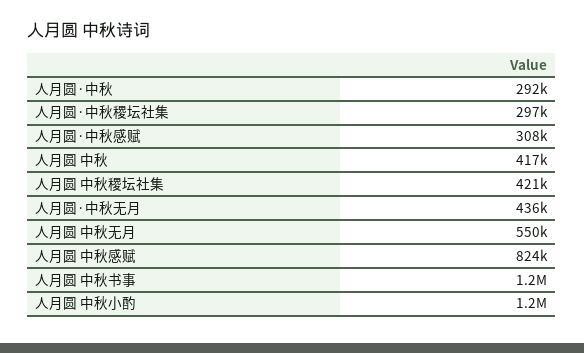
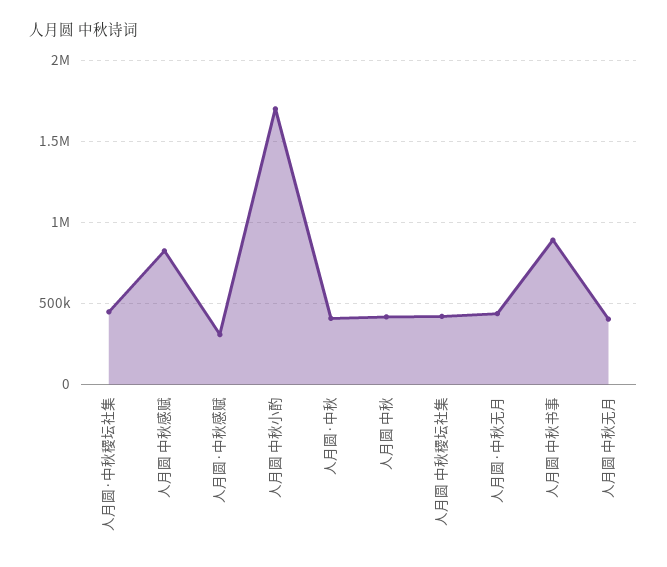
  {
-   "人月圆·中秋": 292000,
+   "人月圆·中秋": 400000,
-   "人月圆·中秋稷坛社集": 297000,
+   "人月圆·中秋稷坛社集": 450000,
    "人月圆·中秋感赋": 308000,
    "人月圆 中秋": 417000,
    "人月圆 中秋稷坛社集": 421000,
    "人月圆·中秋无月": 436000,
-   "人月圆 中秋无月": 550000,
+   "人月圆 中秋无月": 400000,
    "人月圆 中秋感赋": 824000,
-   "人月圆 中秋书事": 1200000,
+   "人月圆 中秋书事": 900000,
-   "人月圆 中秋小酌": 1200000
+   "人月圆 中秋小酌": 1700000
  }

